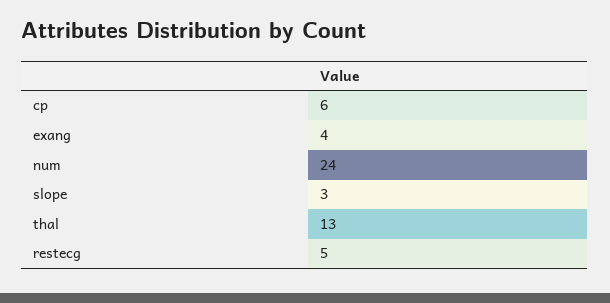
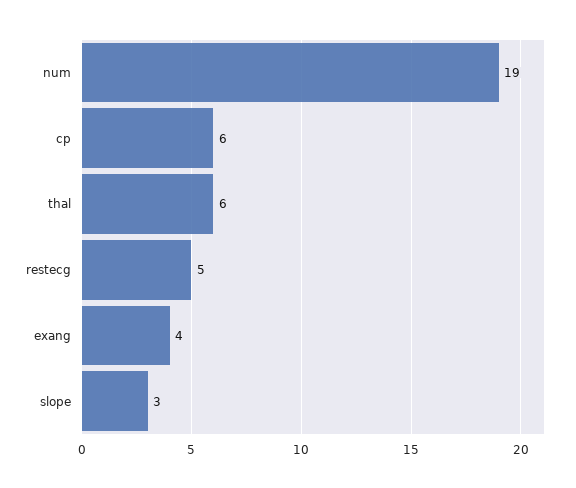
  {
    "cp": 6,
    "exang": 4,
-   "num": 24,
+   "num": 19,
    "slope": 3,
-   "thal": 13,
+   "thal": 6,
    "restecg": 5
  }

